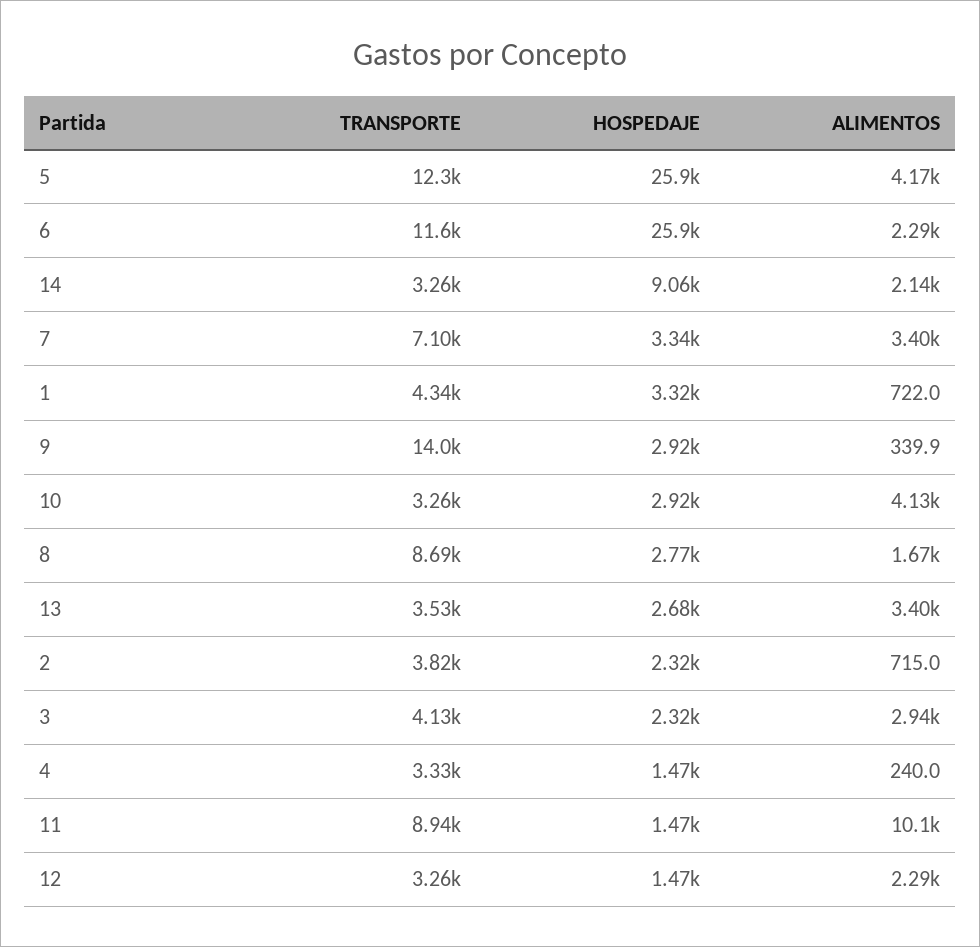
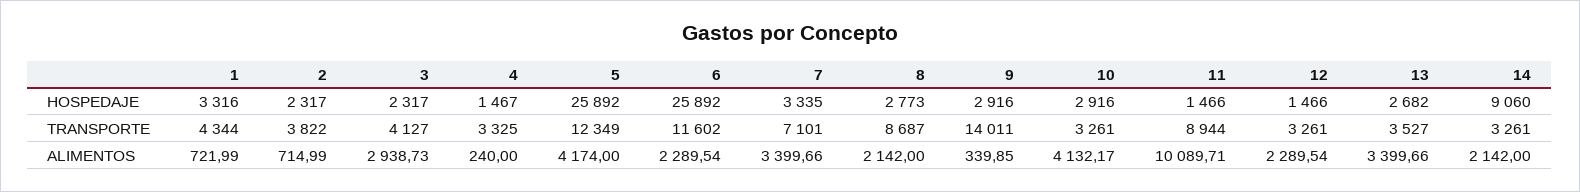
  {
    "TRANSPORTE": {
      "5": 12349,
      "6": 11602,
      "14": 3261,
      "7": 7101,
      "1": 4344,
      "9": 14011,
      "10": 3261,
      "8": 8687,
      "13": 3527,
      "2": 3822,
      "3": 4127,
      "4": 3325,
      "11": 8944,
      "12": 3261
    },
    "HOSPEDAJE": {
      "5": 25892,
      "6": 25892,
      "14": 9060,
      "7": 3335,
      "1": 3316,
      "9": 2916,
      "10": 2916,
      "8": 2773,
      "13": 2682,
      "2": 2317,
      "3": 2317,
      "4": 1467,
      "11": 1466,
      "12": 1466
    },
    "ALIMENTOS": {
      "5": 4174,
      "6": 2289.54,
      "14": 2142,
      "7": 3399.66,
      "1": 721.99,
      "9": 339.85,
      "10": 4132.17,
-     "8": 1670,
+     "8": 2142,
      "13": 3399.66,
      "2": 714.99,
      "3": 2938.73,
      "4": 240,
      "11": 10089.71,
      "12": 2289.54
    }
  }

